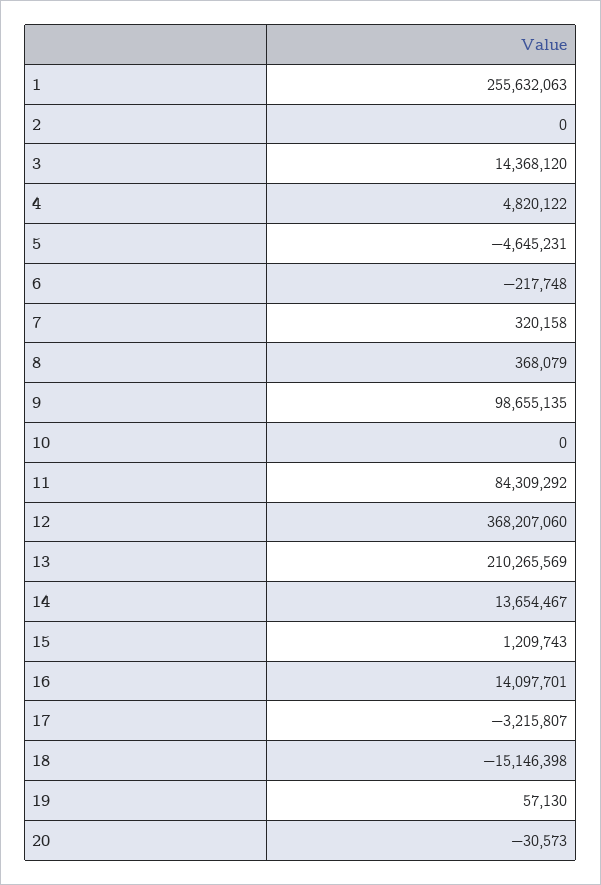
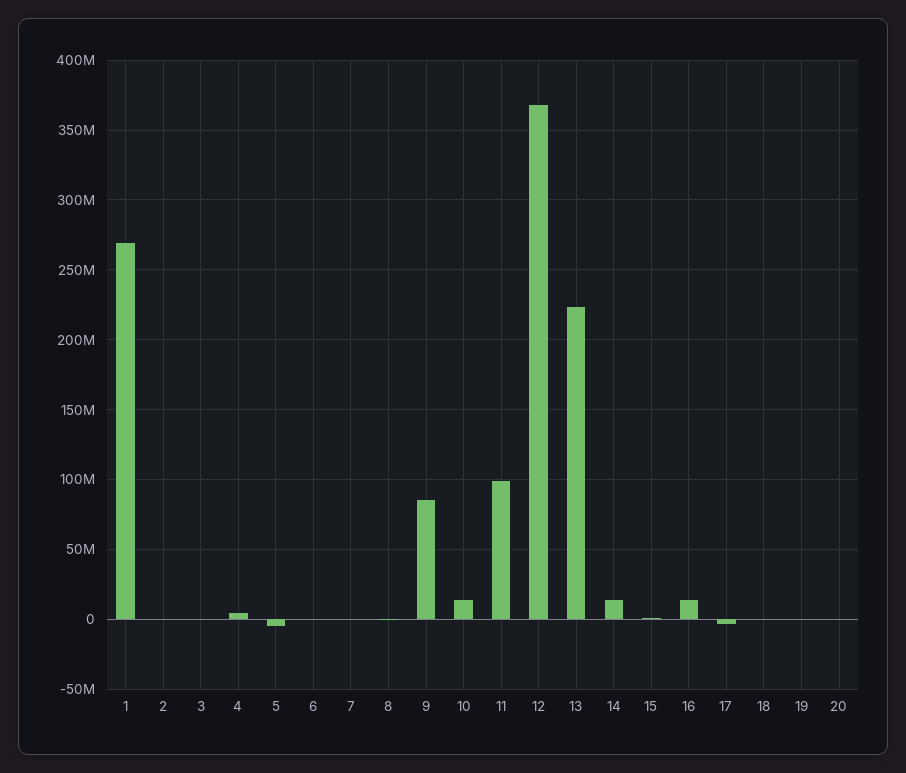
  {
-   "1": 255632063,
+   "1": 270000000,
    "2": 0,
-   "3": 14368120,
+   "3": 0,
    "4": 4820122,
    "5": -4645231,
    "6": -217748,
    "7": 320158,
    "8": 368079,
-   "9": 98655135,
+   "9": 85000000,
-   "10": 0,
+   "10": 15000000,
-   "11": 84309292,
+   "11": 100000000,
    "12": 368207060,
-   "13": 210265569,
+   "13": 225000000,
    "14": 13654467,
    "15": 1209743,
    "16": 14097701,
    "17": -3215807,
-   "18": -15146398,
+   "18": 0,
    "19": 57130,
    "20": -30573
  }

